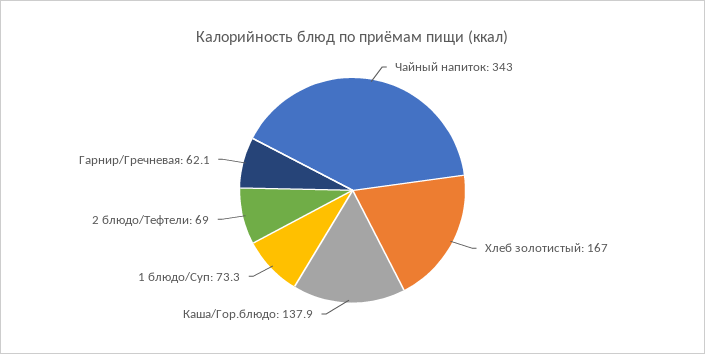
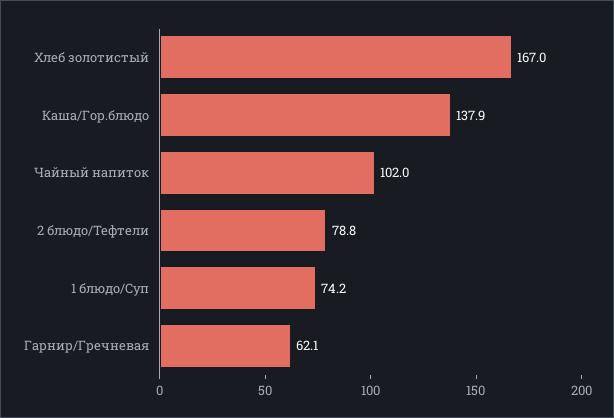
  {
-   "Чайный напиток": 343,
+   "Чайный напиток": 102,
    "Хлеб золотистый": 167,
    "Каша/Гор.блюдо": 137.9,
-   "1 блюдо/Суп": 73.3,
+   "1 блюдо/Суп": 74.2,
-   "2 блюдо/Тефтели": 69,
+   "2 блюдо/Тефтели": 78.8,
    "Гарнир/Гречневая": 62.1
  }

